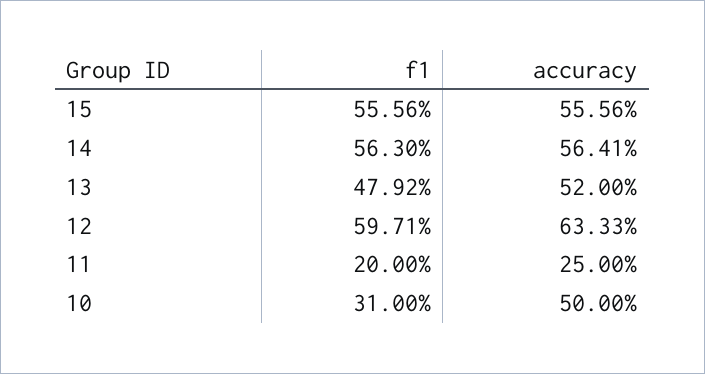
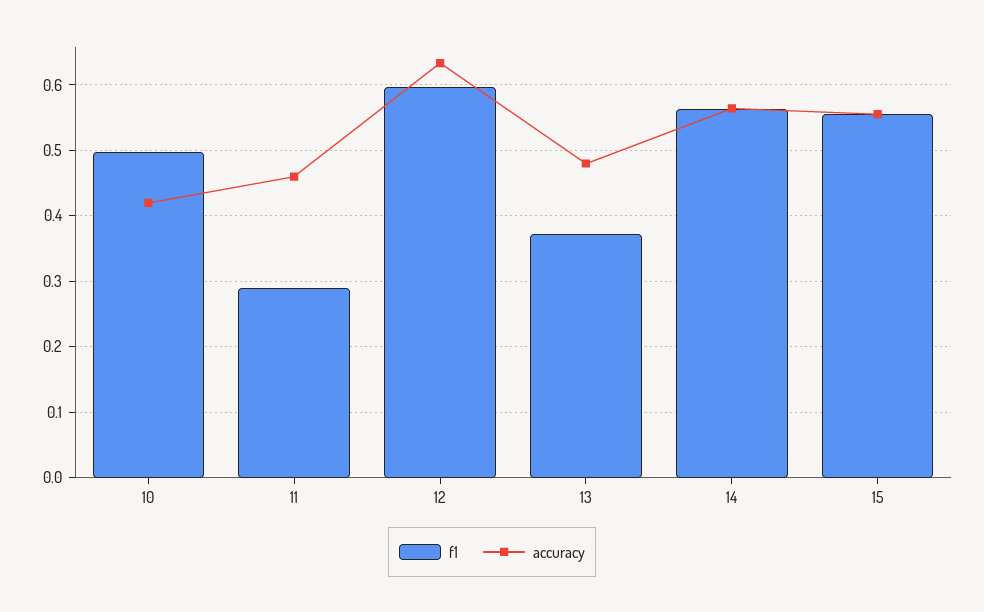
  {
    "f1": {
      "15": 0.5556,
      "14": 0.563,
-     "13": 0.4792,
+     "13": 0.37,
      "12": 0.5971,
-     "11": 0.2,
+     "11": 0.29,
-     "10": 0.31
+     "10": 0.5
    },
    "accuracy": {
      "15": 0.5556,
      "14": 0.5641,
-     "13": 0.52,
+     "13": 0.48,
      "12": 0.6333,
-     "11": 0.25,
+     "11": 0.46,
-     "10": 0.5
+     "10": 0.42
    }
  }

